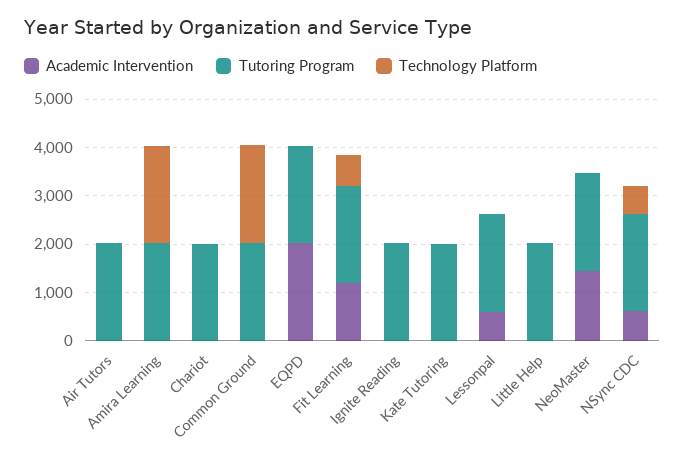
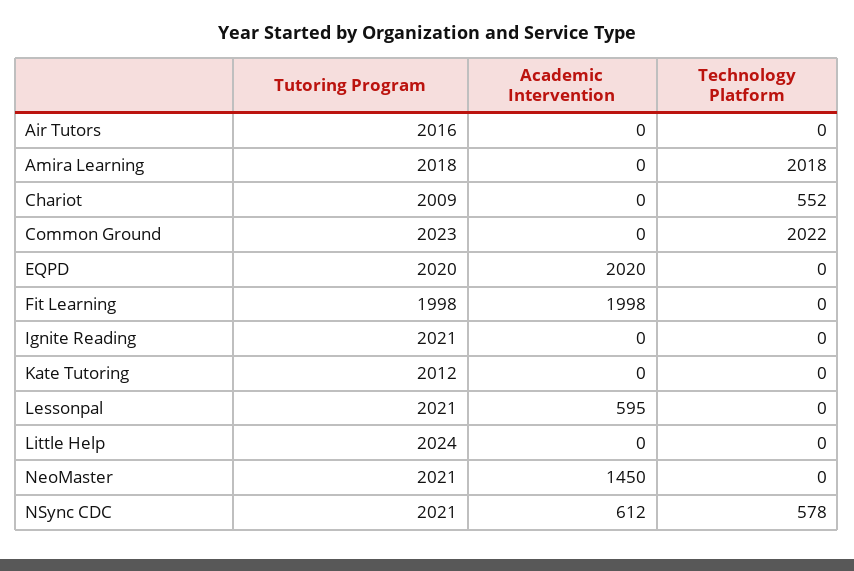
  {
    "Academic Intervention": {
      "Air Tutors": 0,
      "Amira Learning": 0,
      "Chariot": 0,
      "Common Ground": 0,
      "EQPD": 2020,
-     "Fit Learning": 1200,
+     "Fit Learning": 1998,
      "Ignite Reading": 0,
      "Kate Tutoring": 0,
      "Lessonpal": 595,
      "Little Help": 0,
      "NeoMaster": 1450,
      "NSync CDC": 612
    },
    "Tutoring Program": {
      "Air Tutors": 2016,
      "Amira Learning": 2018,
      "Chariot": 2009,
      "Common Ground": 2023,
      "EQPD": 2020,
      "Fit Learning": 1998,
      "Ignite Reading": 2021,
      "Kate Tutoring": 2012,
      "Lessonpal": 2021,
      "Little Help": 2024,
      "NeoMaster": 2021,
      "NSync CDC": 2021
    },
    "Technology Platform": {
      "Air Tutors": 0,
      "Amira Learning": 2018,
-     "Chariot": 0,
+     "Chariot": 552,
      "Common Ground": 2022,
      "EQPD": 0,
-     "Fit Learning": 600,
+     "Fit Learning": 0,
      "Ignite Reading": 0,
      "Kate Tutoring": 0,
      "Lessonpal": 0,
      "Little Help": 0,
      "NeoMaster": 0,
      "NSync CDC": 578
    }
  }

